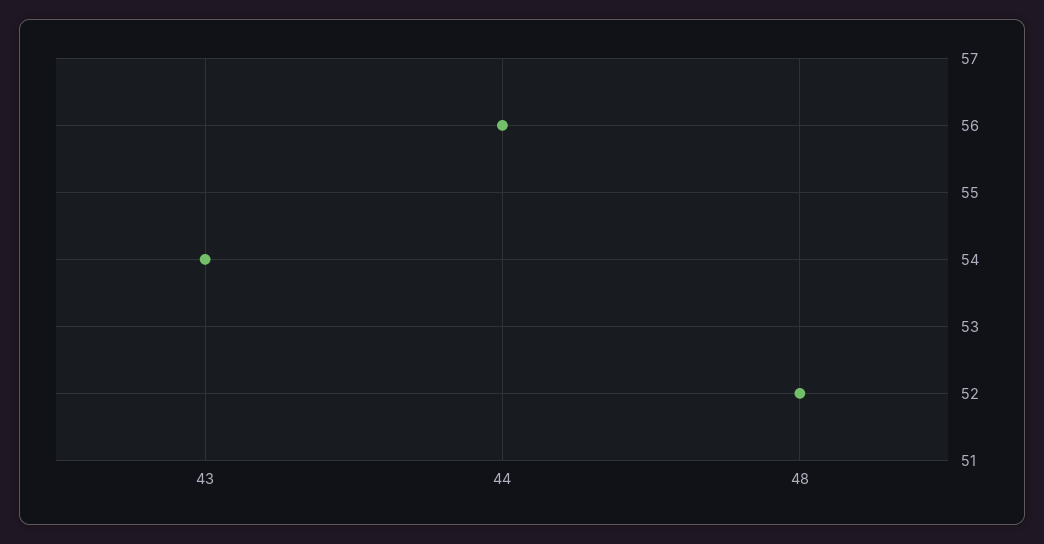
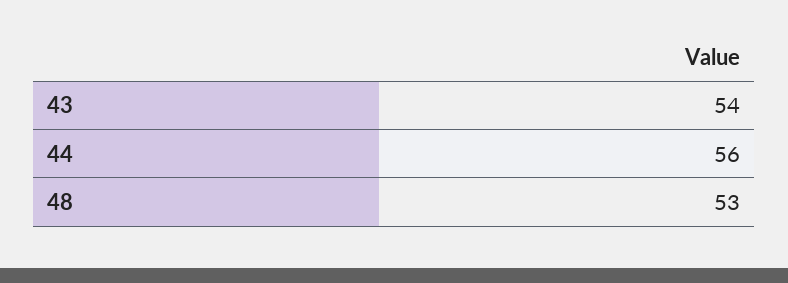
  {
    "43": 54,
    "44": 56,
-   "48": 52
+   "48": 53
  }

